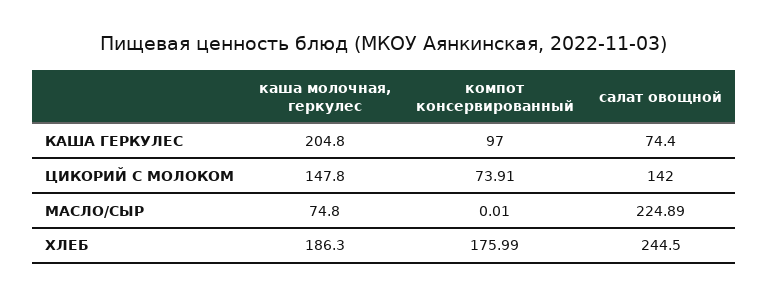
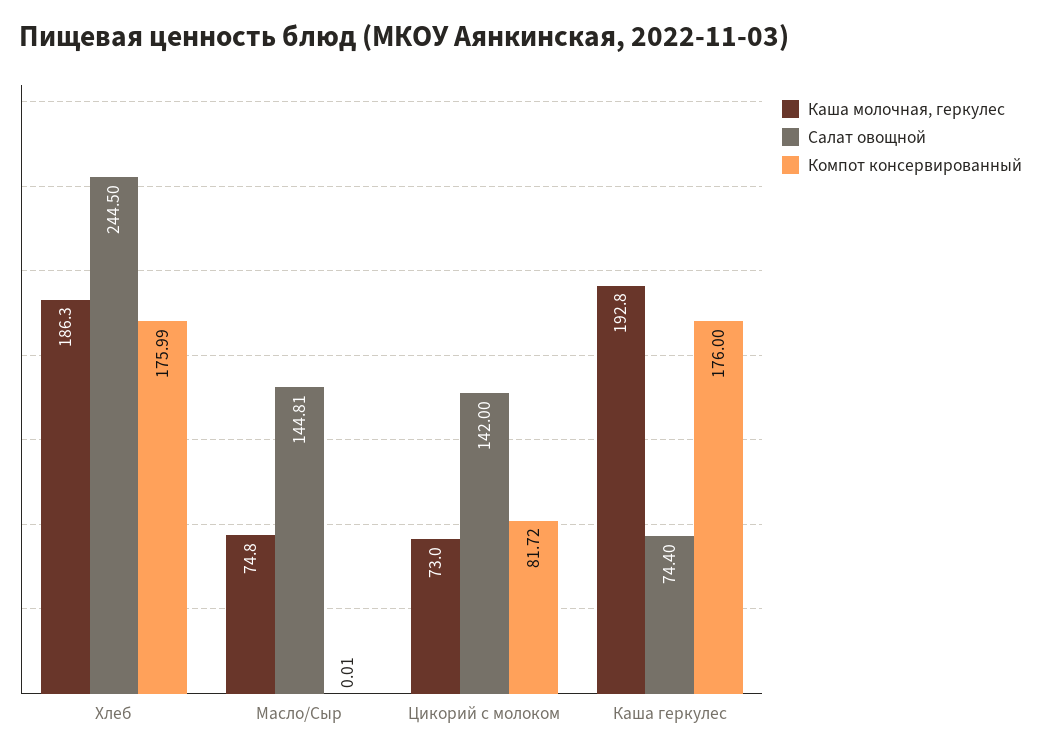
  {
    "каша молочная, геркулес": {
-     "КАША ГЕРКУЛЕС": 204.8,
+     "КАША ГЕРКУЛЕС": 192.8,
-     "ЦИКОРИЙ С МОЛОКОМ": 147.8,
+     "ЦИКОРИЙ С МОЛОКОМ": 73,
      "МАСЛО/СЫР": 74.8,
      "ХЛЕБ": 186.3
    },
    "компот консервированный": {
-     "КАША ГЕРКУЛЕС": 97,
+     "КАША ГЕРКУЛЕС": 176,
-     "ЦИКОРИЙ С МОЛОКОМ": 73.91,
+     "ЦИКОРИЙ С МОЛОКОМ": 81.72,
      "МАСЛО/СЫР": 0.01,
      "ХЛЕБ": 175.99
    },
    "салат овощной": {
      "КАША ГЕРКУЛЕС": 74.4,
      "ЦИКОРИЙ С МОЛОКОМ": 142,
-     "МАСЛО/СЫР": 224.89,
+     "МАСЛО/СЫР": 144.81,
      "ХЛЕБ": 244.5
    }
  }

